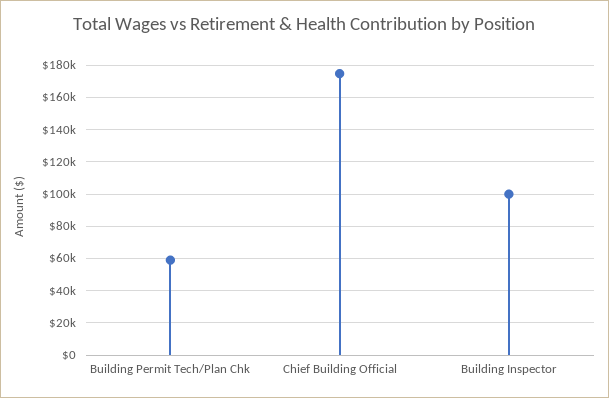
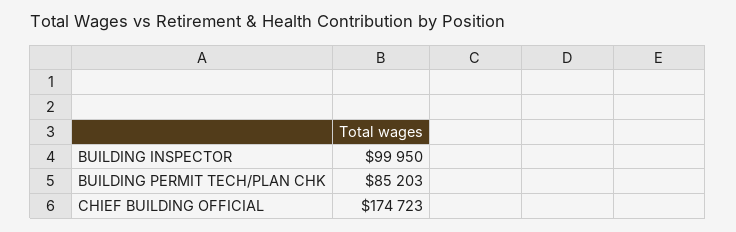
  {
-   "Building Permit Tech/Plan Chk": 60000,
+   "Building Permit Tech/Plan Chk": 85203,
    "Chief Building Official": 174723,
    "Building Inspector": 99950
  }

